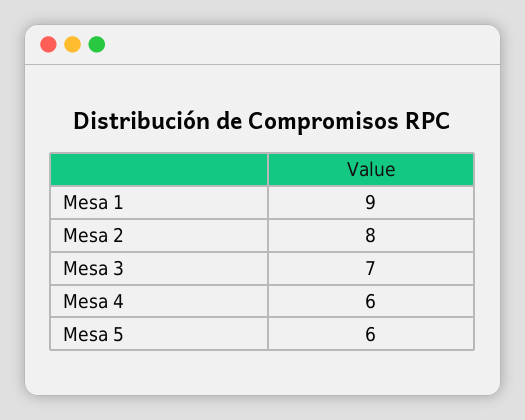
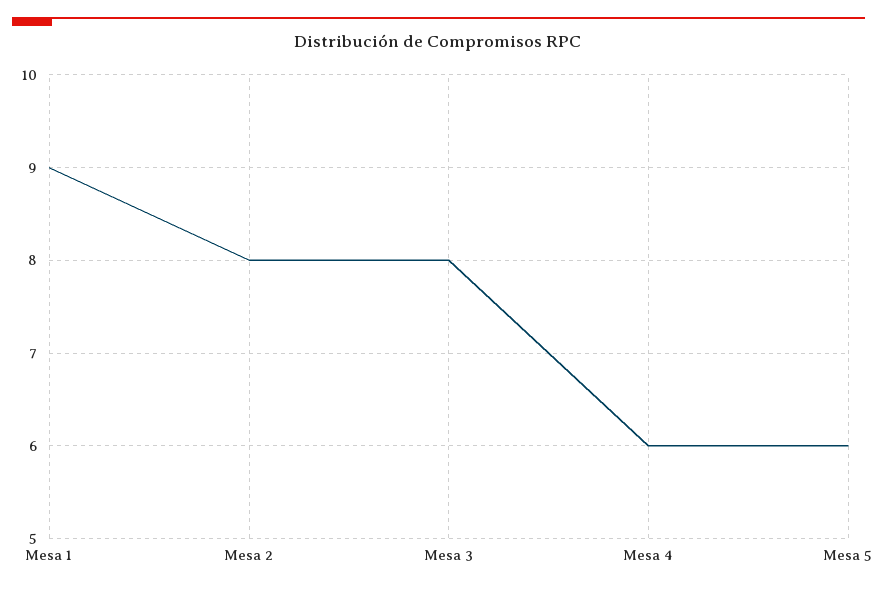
  {
    "Mesa 1": 9,
    "Mesa 2": 8,
-   "Mesa 3": 7,
+   "Mesa 3": 8,
    "Mesa 4": 6,
    "Mesa 5": 6
  }

